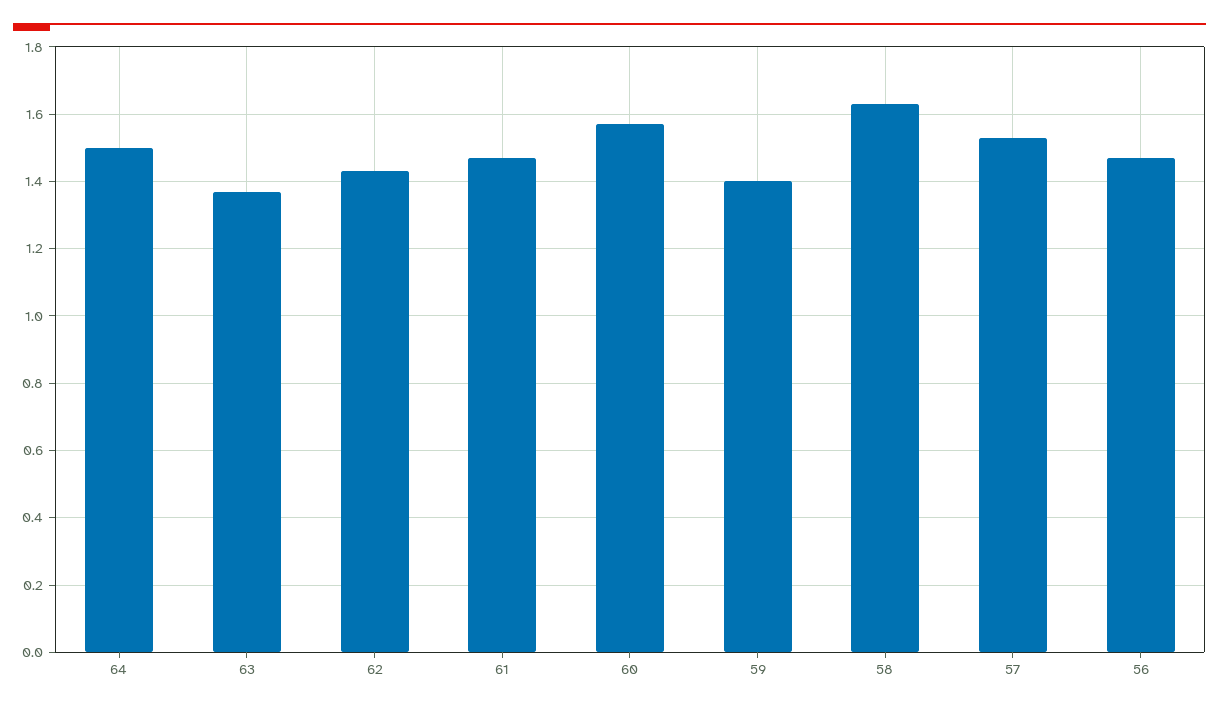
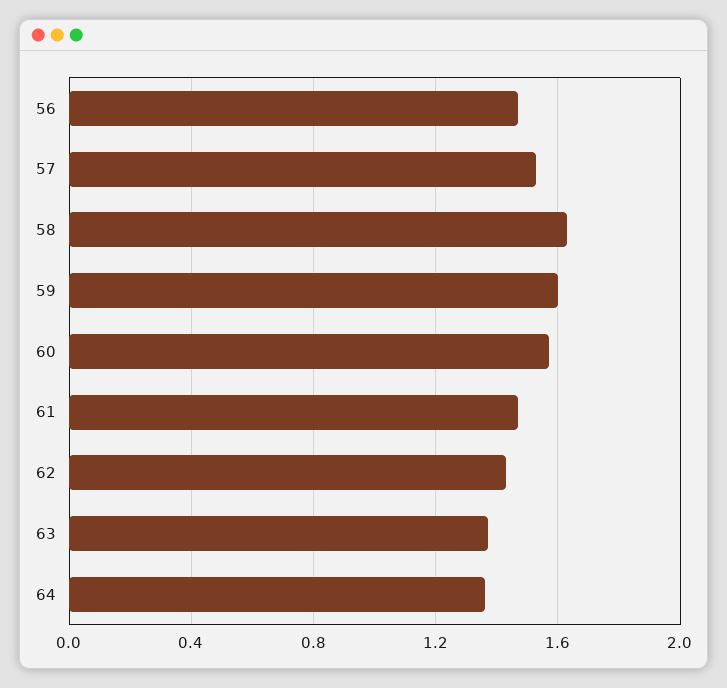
  {
-   "64": 1.5,
+   "64": 1.35,
    "63": 1.35,
    "62": 1.45,
    "61": 1.45,
    "60": 1.55,
-   "59": 1.4,
+   "59": 1.6,
    "58": 1.65,
    "57": 1.55,
    "56": 1.45
  }

